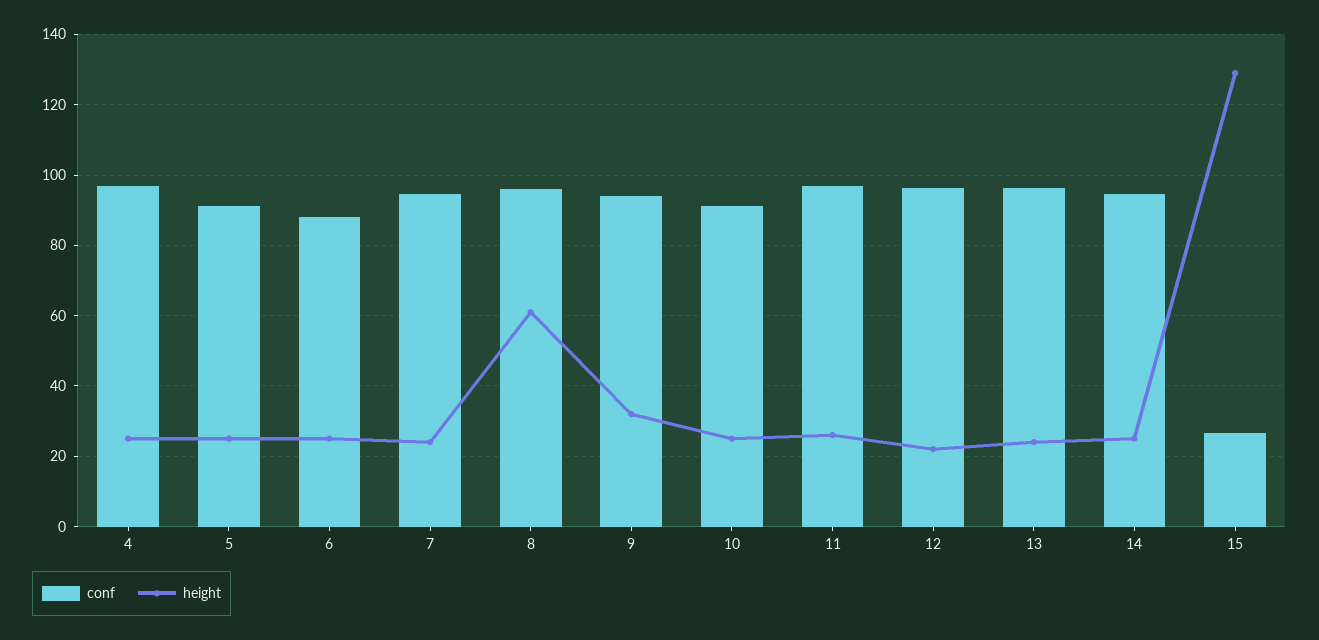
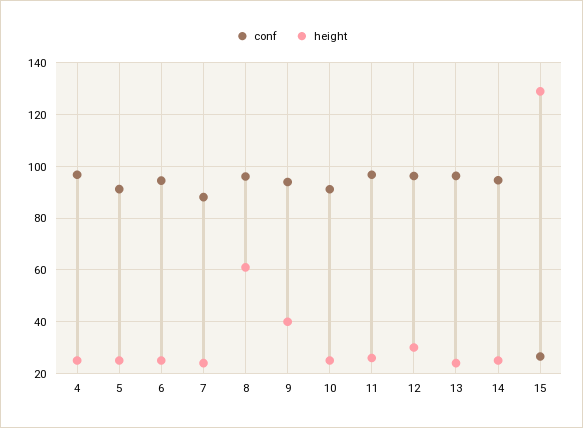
  {
    "conf": {
      "4": 96,
      "5": 92,
-     "6": 88,
+     "6": 95,
-     "7": 94,
+     "7": 87.5,
      "8": 96,
      "9": 94,
      "10": 92,
      "11": 96,
      "12": 96,
      "13": 96,
      "14": 94,
      "15": 26
    },
    "height": {
      "4": 26,
      "5": 26,
      "6": 26,
      "7": 24,
      "8": 62,
-     "9": 32,
+     "9": 40,
      "10": 26,
      "11": 26,
-     "12": 22,
+     "12": 30,
      "13": 24,
      "14": 26,
      "15": 130
    }
  }

